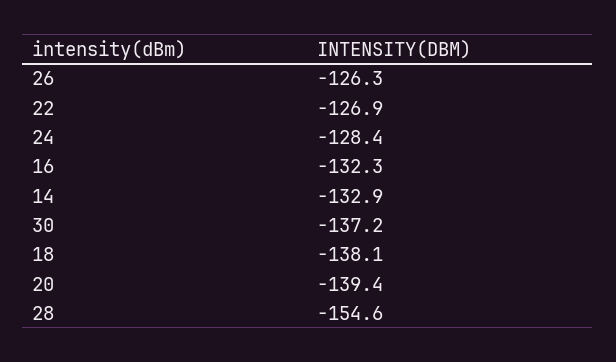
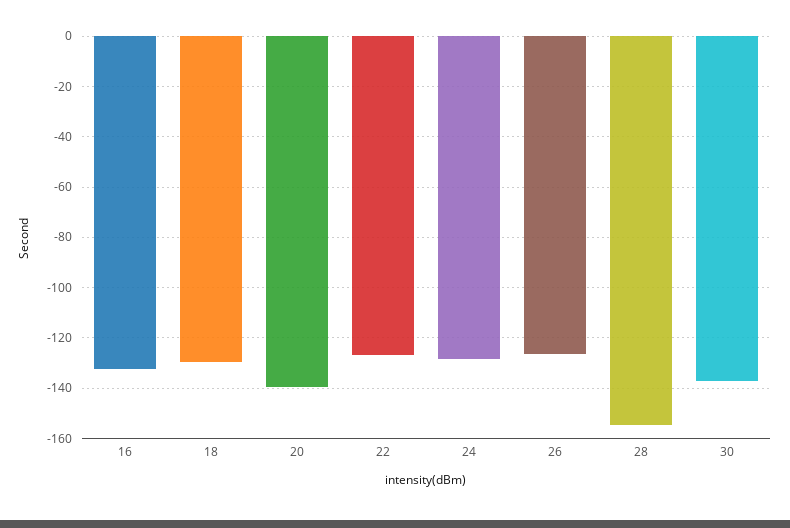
  {
    "26": -126.3,
    "22": -126.9,
    "24": -128.4,
    "16": -132.3,
-   "14": -132.9,
    "30": -137.2,
-   "18": -138.1,
+   "18": -130,
    "20": -139.4,
    "28": -154.6
  }

